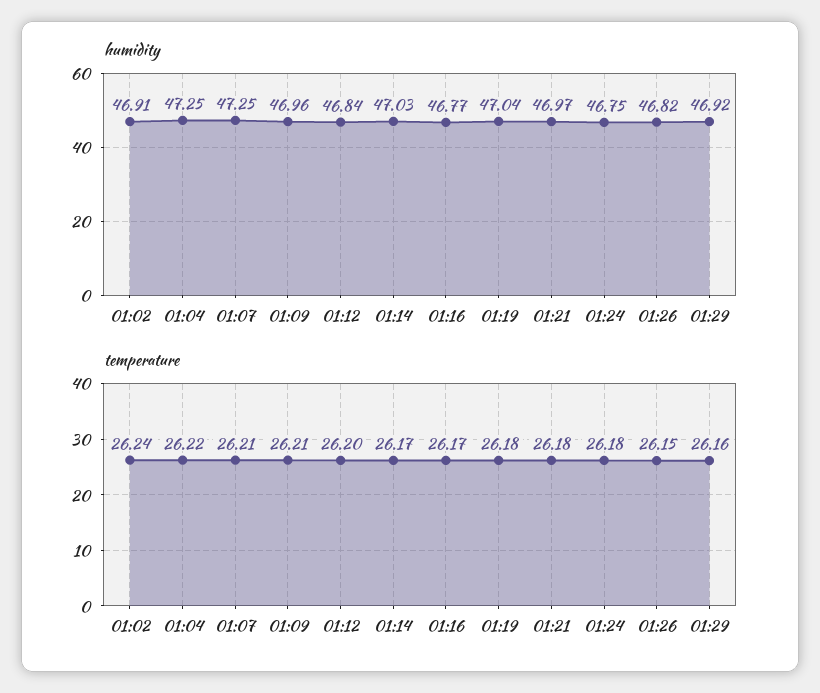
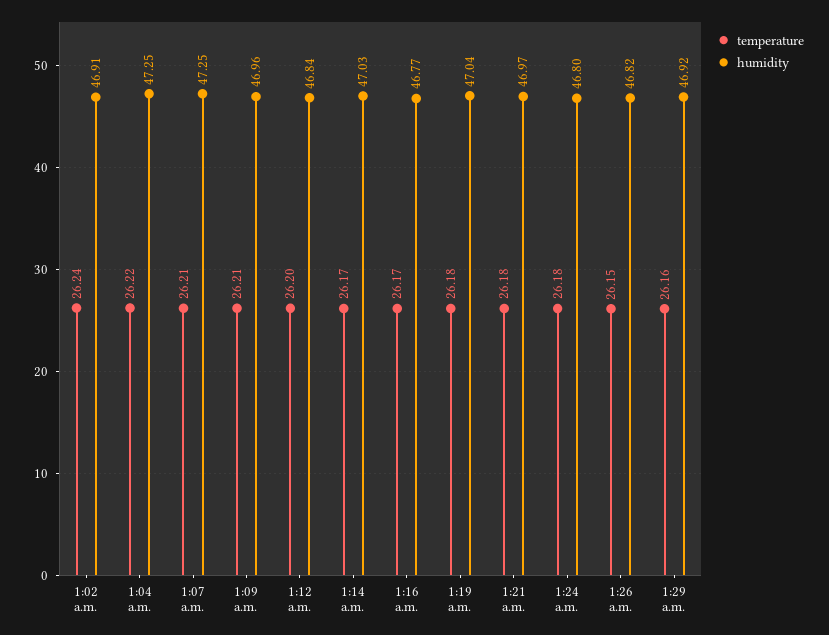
  {
    "humidity": {
      "01:02": 46.91,
      "01:04": 47.25,
      "01:07": 47.25,
      "01:09": 46.96,
      "01:12": 46.84,
      "01:14": 47.03,
      "01:16": 46.77,
      "01:19": 47.04,
      "01:21": 46.97,
-     "01:24": 46.75,
+     "01:24": 46.8,
      "01:26": 46.82,
      "01:29": 46.92
    },
    "temperature": {
      "01:02": 26.24,
      "01:04": 26.22,
      "01:07": 26.21,
      "01:09": 26.21,
      "01:12": 26.2,
      "01:14": 26.17,
      "01:16": 26.17,
      "01:19": 26.18,
      "01:21": 26.18,
      "01:24": 26.18,
      "01:26": 26.15,
      "01:29": 26.16
    }
  }

